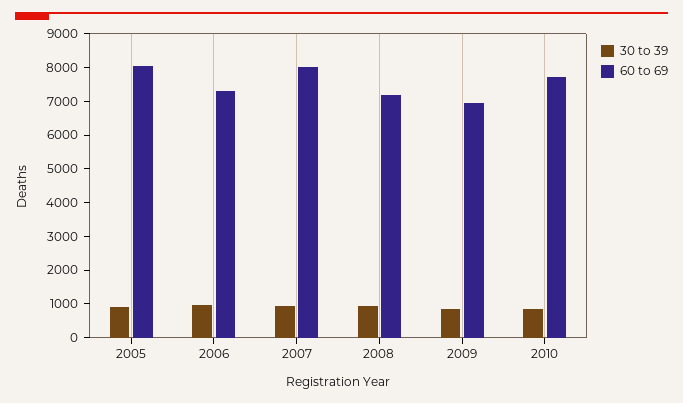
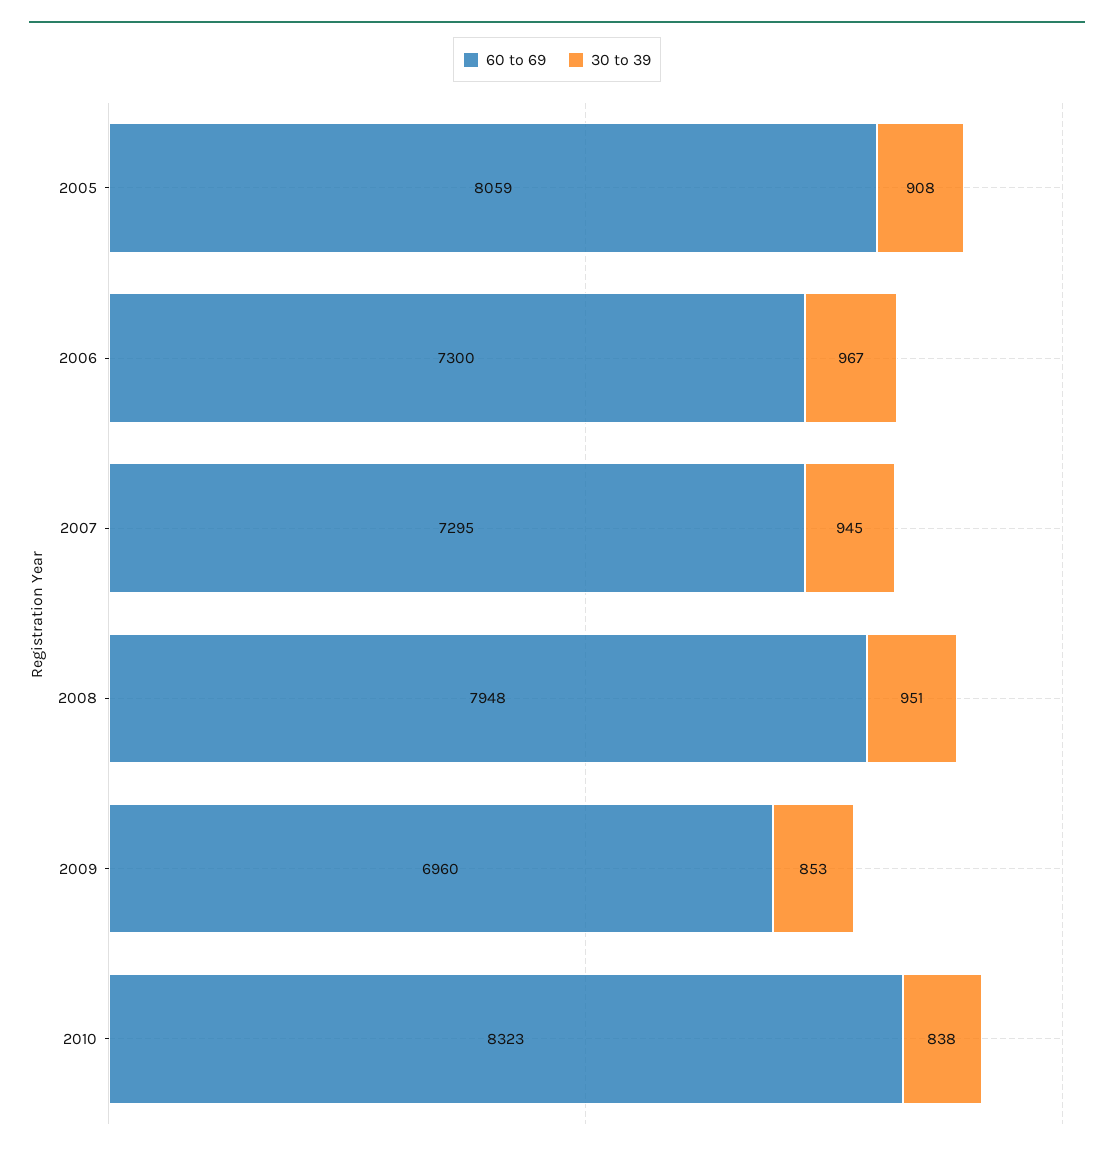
  {
    "30 to 39": {
      "2005": 908,
      "2006": 967,
      "2007": 945,
      "2008": 951,
      "2009": 853,
      "2010": 838
    },
    "60 to 69": {
      "2005": 8059,
      "2006": 7300,
-     "2007": 8000,
+     "2007": 7295,
-     "2008": 7250,
+     "2008": 7948,
      "2009": 6960,
-     "2010": 7750
+     "2010": 8323
    }
  }

